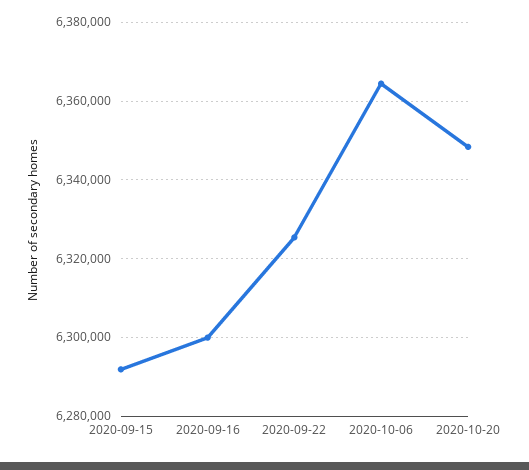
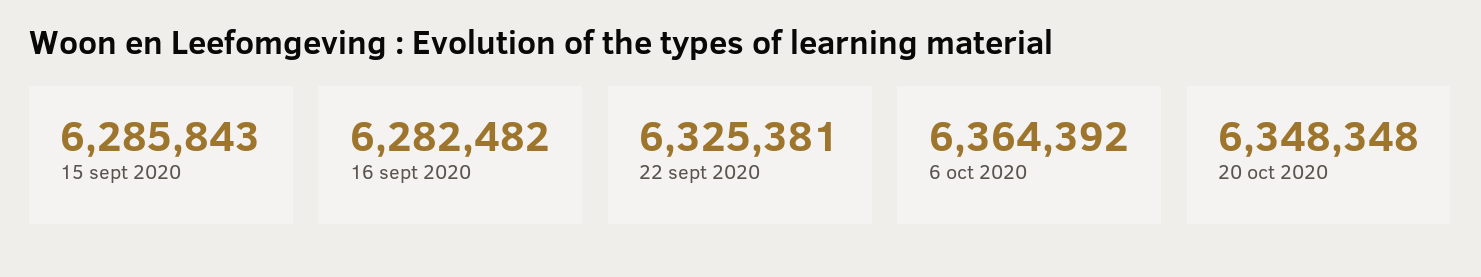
  {
-   "2020-09-15": 6292000,
+   "2020-09-15": 6285843,
-   "2020-09-16": 6300000,
+   "2020-09-16": 6282482,
    "2020-09-22": 6325381,
    "2020-10-06": 6364392,
    "2020-10-20": 6348348
  }

